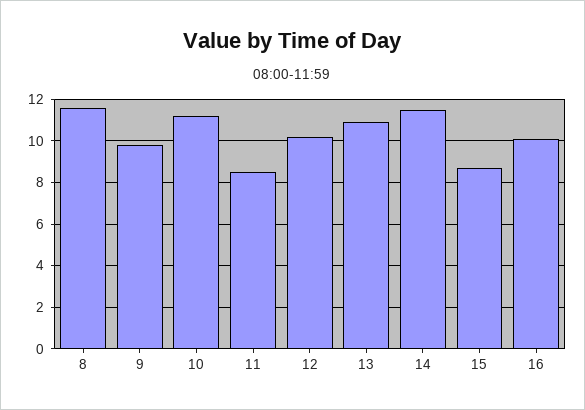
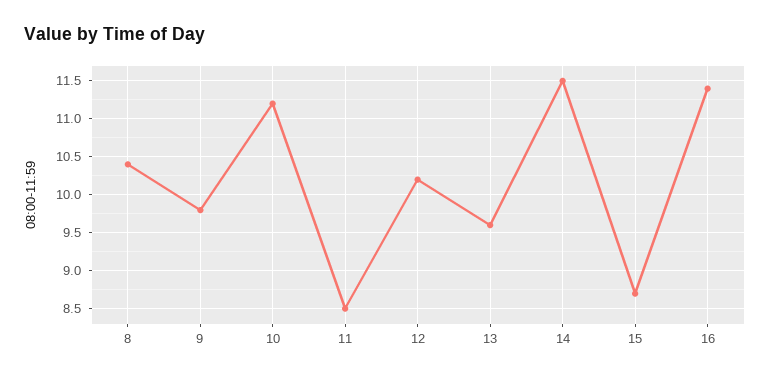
  {
-   "8": 11.5,
+   "8": 10.4,
    "9": 9.8,
    "10": 11.2,
    "11": 8.5,
    "12": 10.2,
-   "13": 11,
+   "13": 9.6,
    "14": 11.5,
    "15": 8.7,
-   "16": 10
+   "16": 11.4
  }

